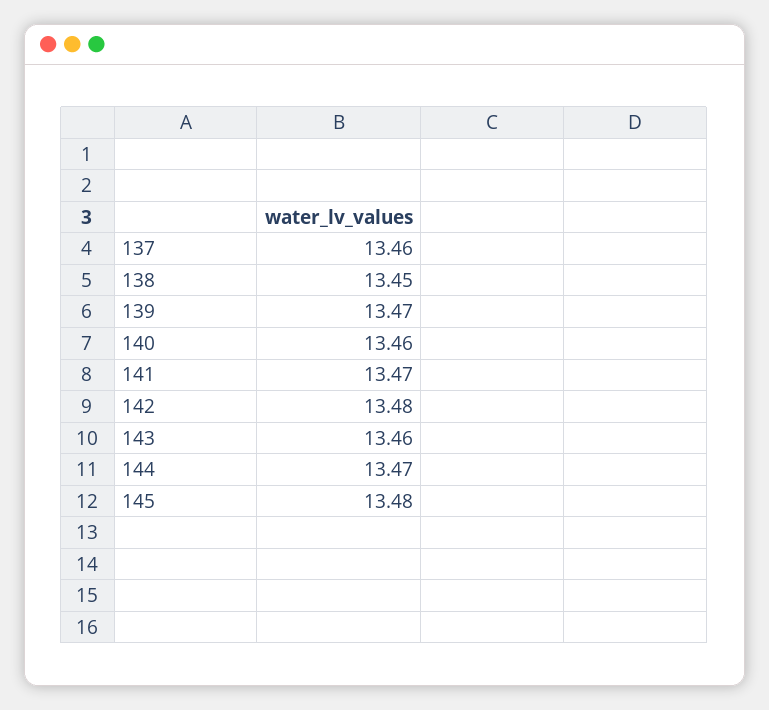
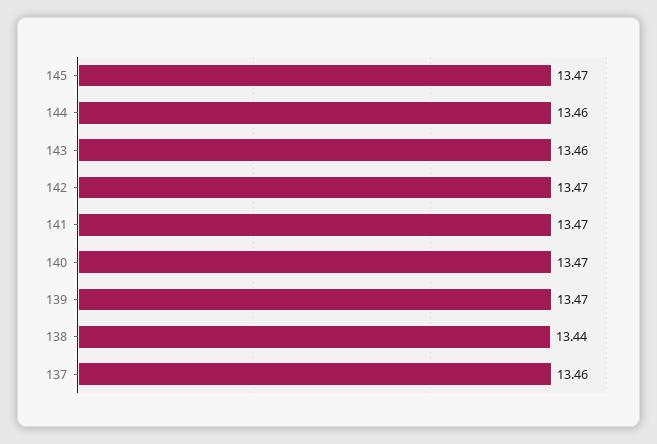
  {
    "137": 13.46,
-   "138": 13.45,
+   "138": 13.44,
    "139": 13.47,
-   "140": 13.46,
+   "140": 13.47,
    "141": 13.47,
-   "142": 13.48,
+   "142": 13.47,
    "143": 13.46,
-   "144": 13.47,
+   "144": 13.46,
-   "145": 13.48
+   "145": 13.47
  }

